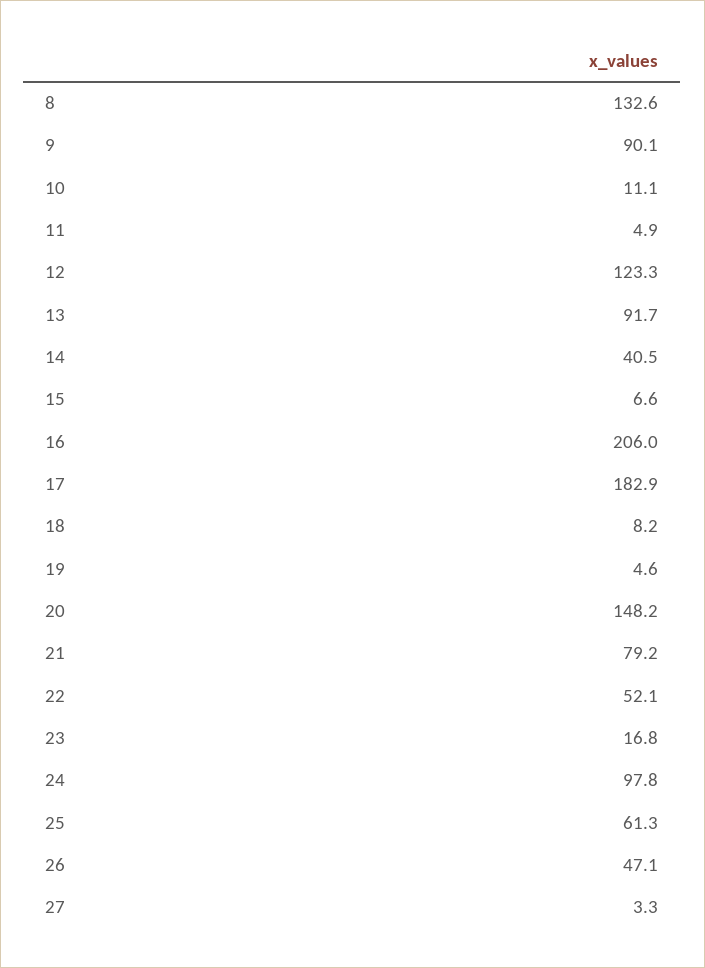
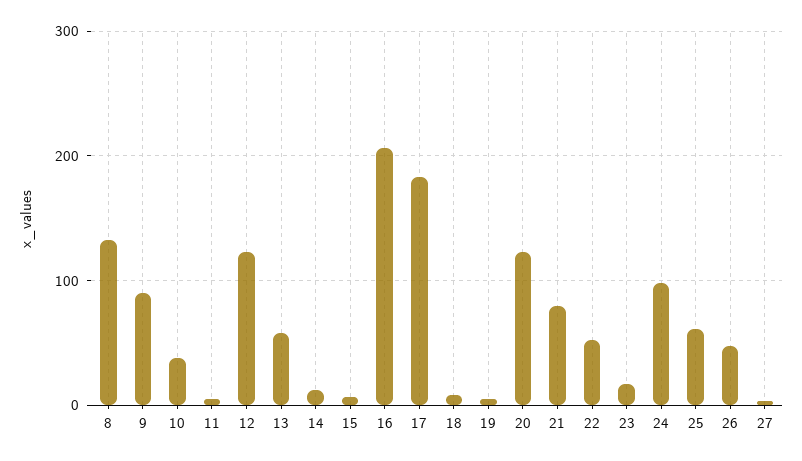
  {
    "8": 132.6,
    "9": 90.1,
-   "10": 11.1,
+   "10": 40,
    "11": 4.9,
    "12": 123.3,
-   "13": 91.7,
+   "13": 60,
-   "14": 40.5,
+   "14": 10,
    "15": 6.6,
    "16": 206,
    "17": 182.9,
    "18": 8.2,
    "19": 4.6,
-   "20": 148.2,
+   "20": 120,
    "21": 79.2,
    "22": 52.1,
    "23": 16.8,
    "24": 97.8,
    "25": 61.3,
    "26": 47.1,
    "27": 3.3
  }

